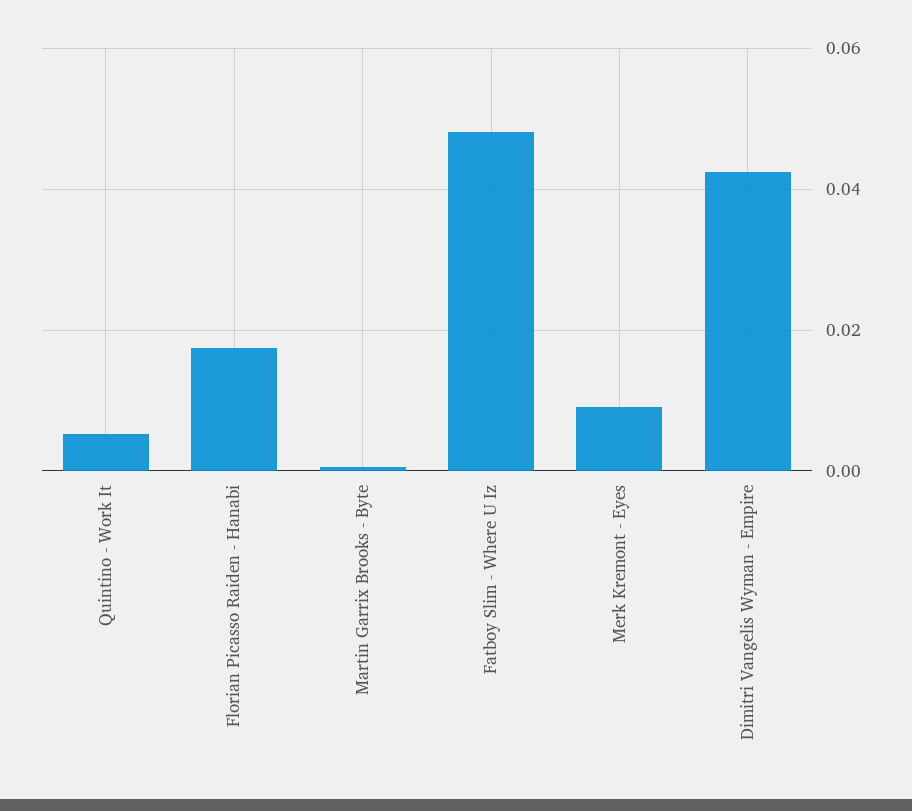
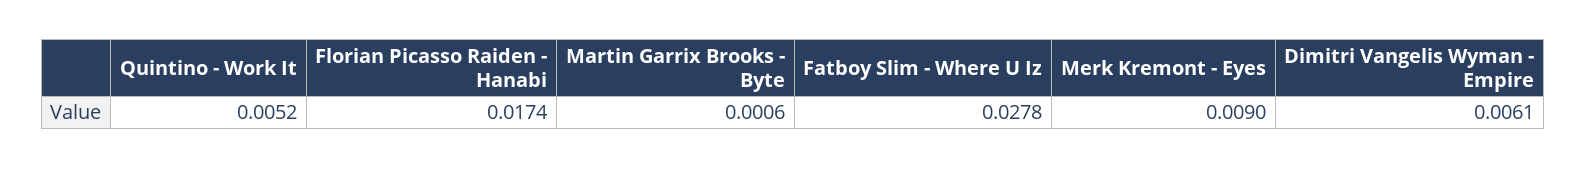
  {
    "Quintino - Work It": 0.0052,
    "Florian Picasso Raiden - Hanabi": 0.0174,
    "Martin Garrix Brooks - Byte": 0.0006,
-   "Fatboy Slim - Where U Iz": 0.048,
+   "Fatboy Slim - Where U Iz": 0.0278,
    "Merk Kremont - Eyes": 0.009,
-   "Dimitri Vangelis Wyman - Empire": 0.042
+   "Dimitri Vangelis Wyman - Empire": 0.0061
  }

